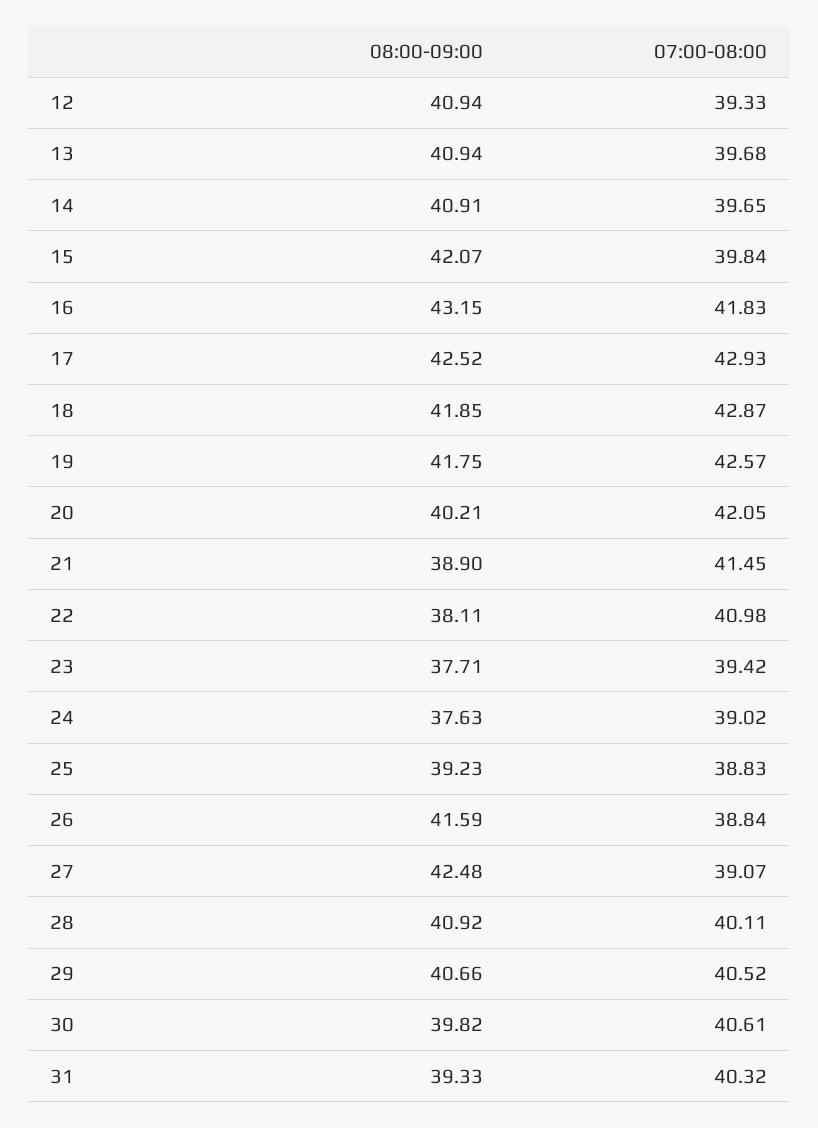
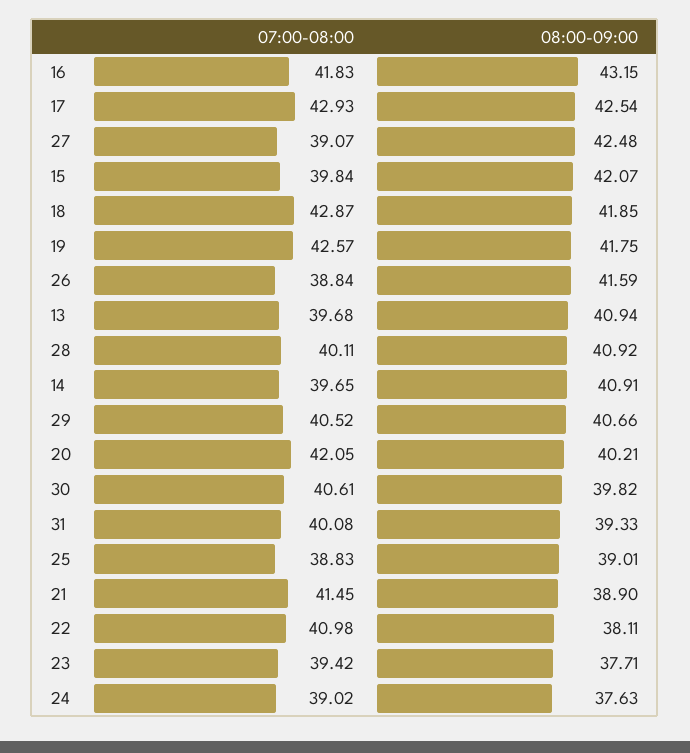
  {
    "08:00-09:00": {
-     "12": 40.94,
      "13": 40.94,
      "14": 40.91,
      "15": 42.07,
      "16": 43.15,
-     "17": 42.52,
+     "17": 42.54,
      "18": 41.85,
      "19": 41.75,
      "20": 40.21,
      "21": 38.9,
      "22": 38.11,
      "23": 37.71,
      "24": 37.63,
-     "25": 39.23,
+     "25": 39.01,
      "26": 41.59,
      "27": 42.48,
      "28": 40.92,
      "29": 40.66,
      "30": 39.82,
      "31": 39.33
    },
    "07:00-08:00": {
-     "12": 39.33,
      "13": 39.68,
      "14": 39.65,
      "15": 39.84,
      "16": 41.83,
      "17": 42.93,
      "18": 42.87,
      "19": 42.57,
      "20": 42.05,
      "21": 41.45,
      "22": 40.98,
      "23": 39.42,
      "24": 39.02,
      "25": 38.83,
      "26": 38.84,
      "27": 39.07,
      "28": 40.11,
      "29": 40.52,
      "30": 40.61,
-     "31": 40.32
+     "31": 40.08
    }
  }

